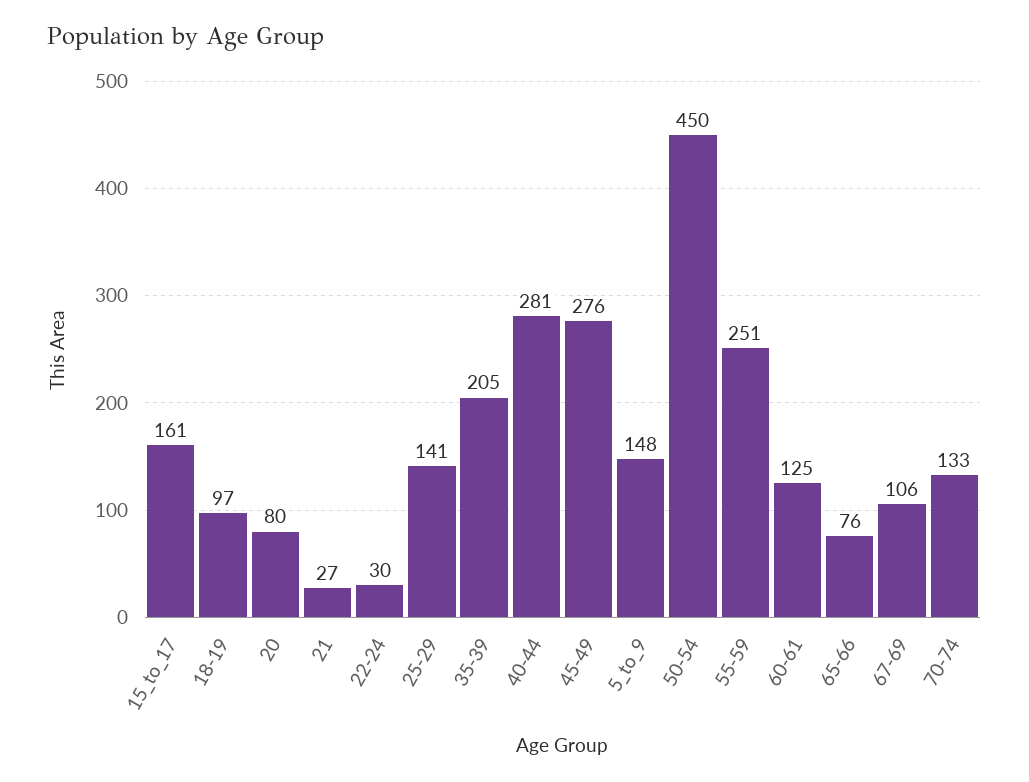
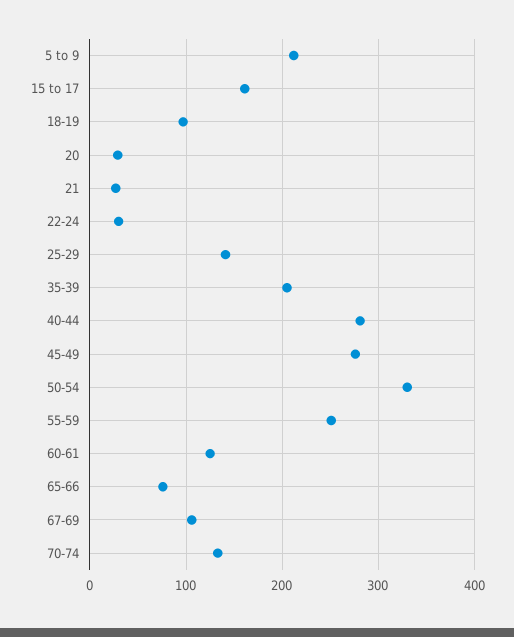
  {
    "15_to_17": 161,
    "18-19": 97,
-   "20": 80,
+   "20": 30,
    "21": 27,
    "22-24": 30,
    "25-29": 141,
    "35-39": 205,
    "40-44": 281,
    "45-49": 276,
-   "5_to_9": 148,
+   "5_to_9": 210,
-   "50-54": 450,
+   "50-54": 330,
    "55-59": 251,
    "60-61": 125,
    "65-66": 76,
    "67-69": 106,
    "70-74": 133
  }

